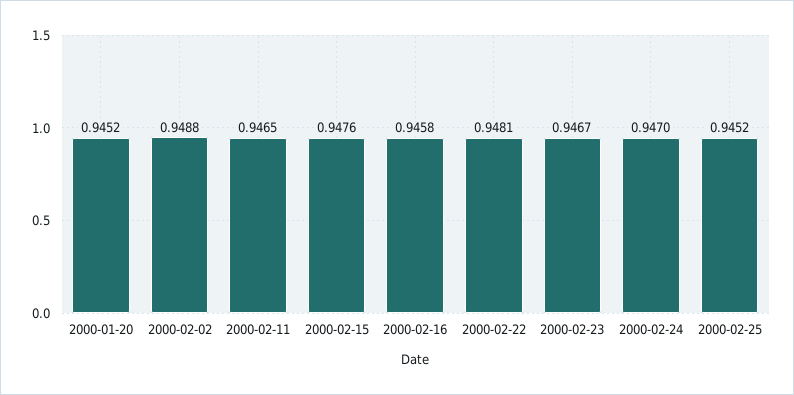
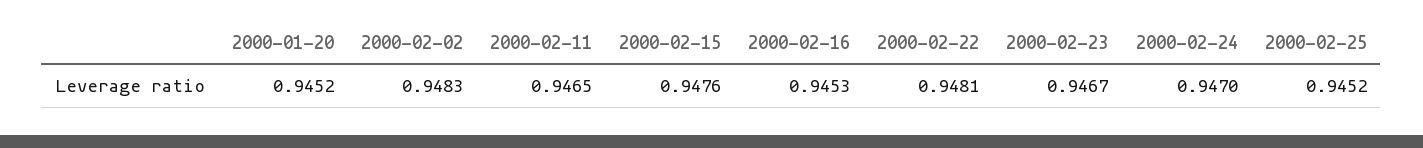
  {
    "2000-01-20": 0.9452,
-   "2000-02-02": 0.9488,
+   "2000-02-02": 0.9483,
    "2000-02-11": 0.9465,
    "2000-02-15": 0.9476,
-   "2000-02-16": 0.9458,
+   "2000-02-16": 0.9453,
    "2000-02-22": 0.9481,
    "2000-02-23": 0.9467,
    "2000-02-24": 0.947,
    "2000-02-25": 0.9452
  }

